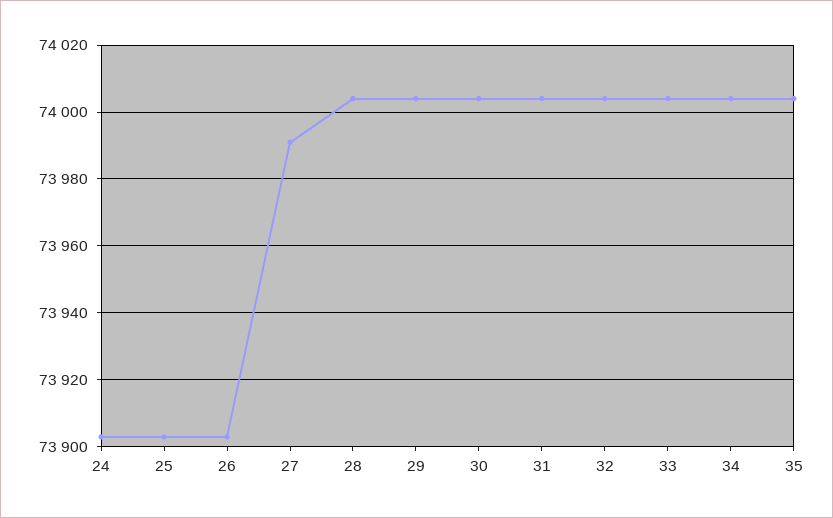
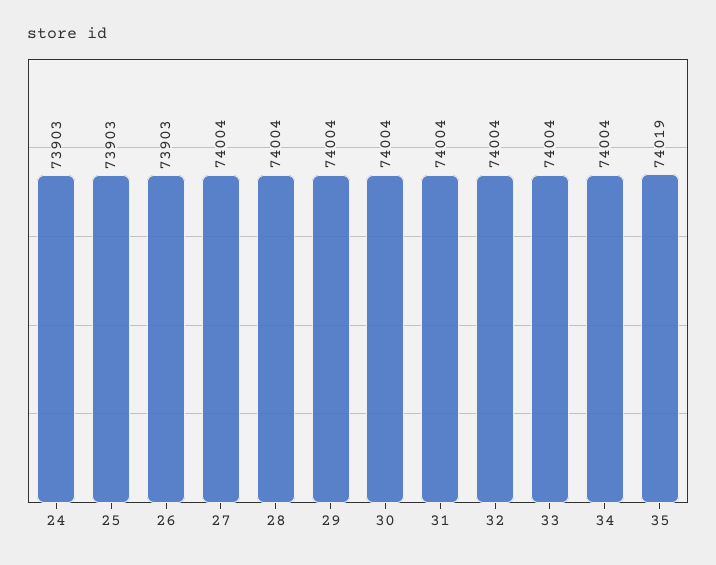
  {
    "24": 73903,
    "25": 73903,
    "26": 73903,
-   "27": 73990,
+   "27": 74004,
    "28": 74004,
    "29": 74004,
    "30": 74004,
    "31": 74004,
    "32": 74004,
    "33": 74004,
    "34": 74004,
-   "35": 74005
+   "35": 74019
  }

